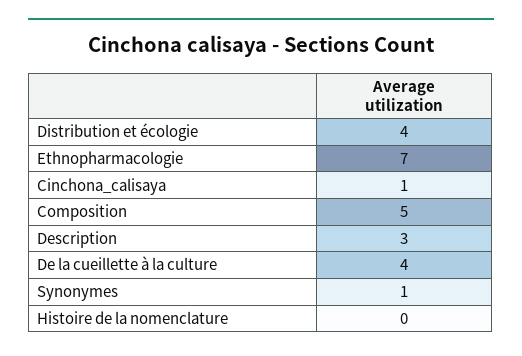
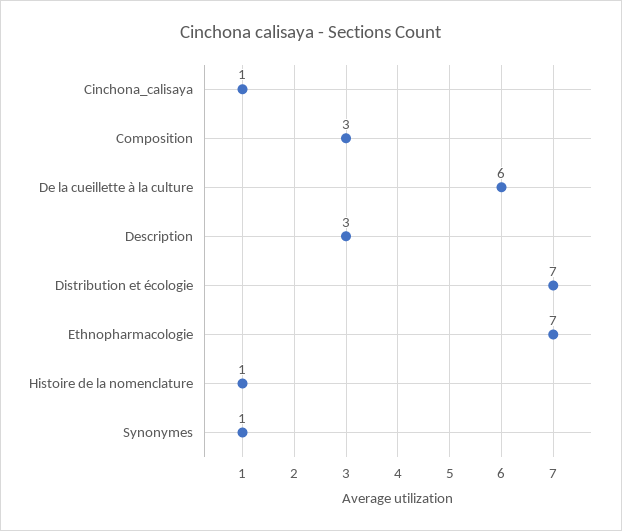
  {
-   "Distribution et écologie": 4,
+   "Distribution et écologie": 7,
    "Ethnopharmacologie": 7,
    "Cinchona_calisaya": 1,
-   "Composition": 5,
+   "Composition": 3,
    "Description": 3,
-   "De la cueillette à la culture": 4,
+   "De la cueillette à la culture": 6,
    "Synonymes": 1,
-   "Histoire de la nomenclature": 0
+   "Histoire de la nomenclature": 1
  }

